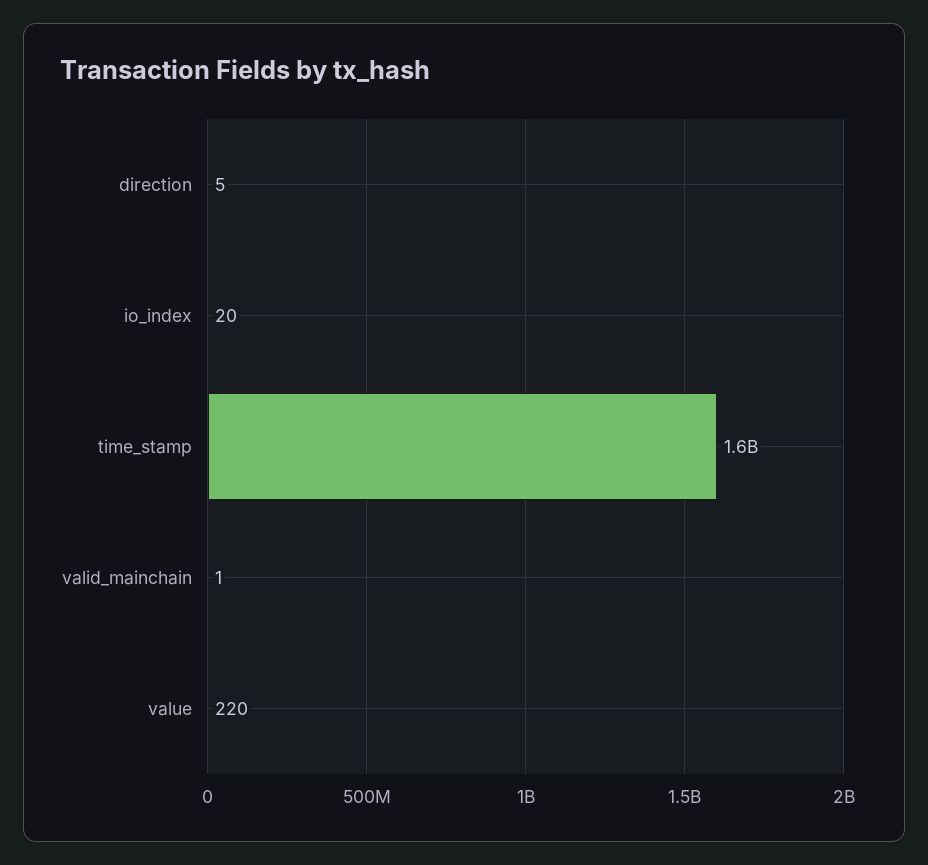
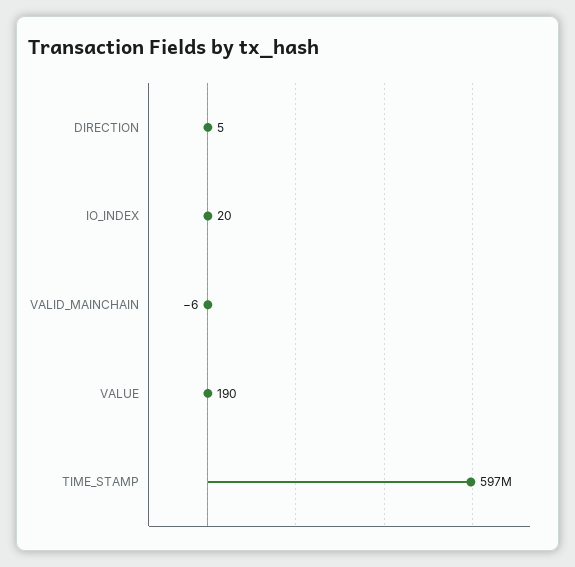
  {
    "direction": 5,
    "io_index": 20,
-   "time_stamp": 1600000000,
+   "time_stamp": 597000000,
-   "valid_mainchain": 1,
+   "valid_mainchain": -6,
-   "value": 220
+   "value": 190
  }

